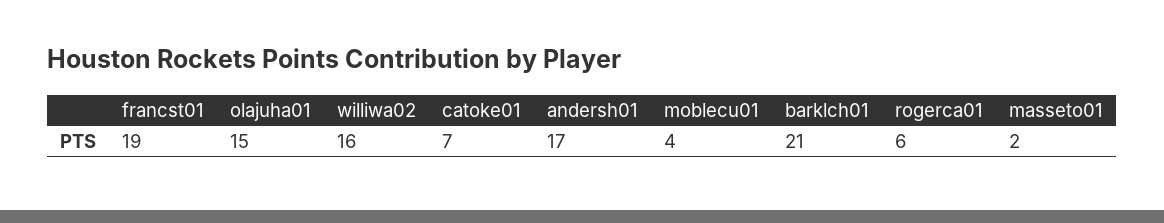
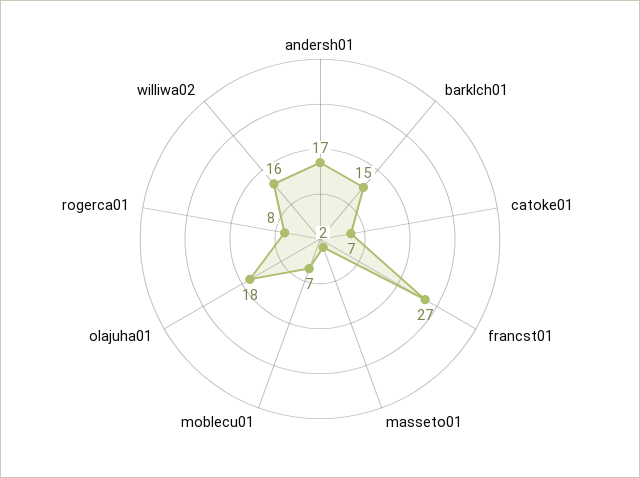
  {
-   "francst01": 19,
+   "francst01": 27,
-   "olajuha01": 15,
+   "olajuha01": 18,
    "williwa02": 16,
    "catoke01": 7,
    "andersh01": 17,
-   "moblecu01": 4,
+   "moblecu01": 7,
-   "barklch01": 21,
+   "barklch01": 15,
-   "rogerca01": 6,
+   "rogerca01": 8,
    "masseto01": 2
  }

